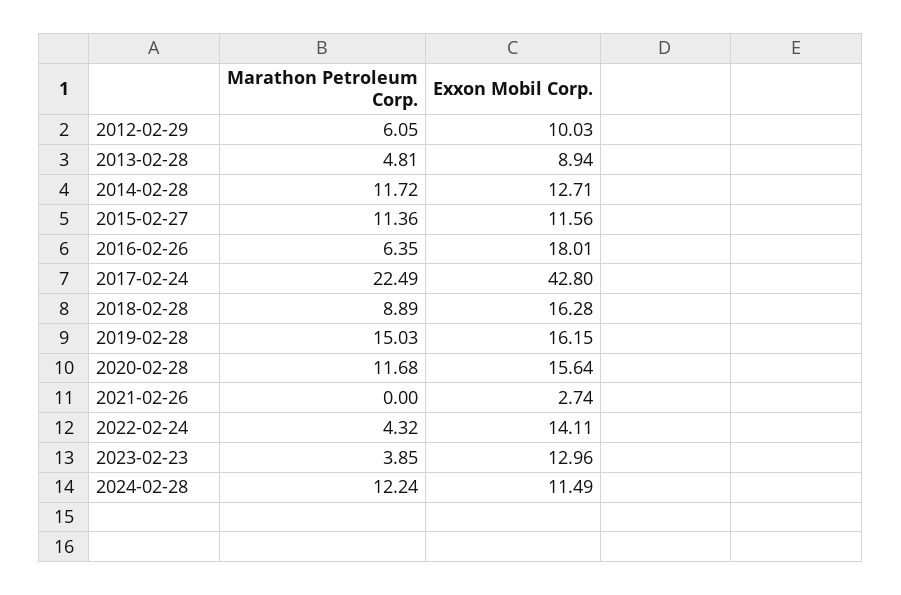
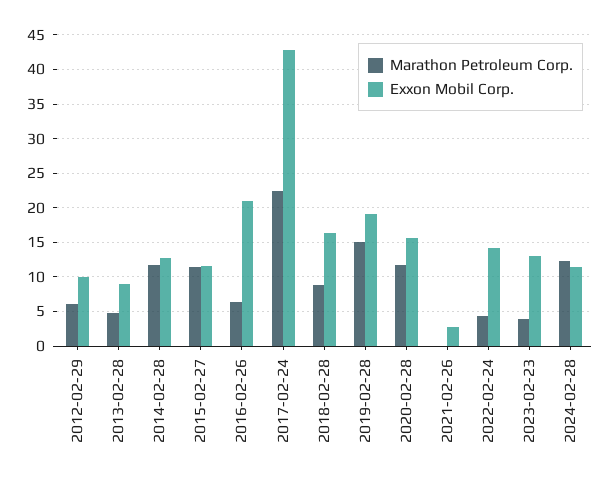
  {
    "Marathon Petroleum Corp.": {
      "2012-02-29": 6.05,
      "2013-02-28": 4.81,
      "2014-02-28": 11.72,
      "2015-02-27": 11.36,
      "2016-02-26": 6.35,
      "2017-02-24": 22.49,
      "2018-02-28": 8.89,
      "2019-02-28": 15.03,
      "2020-02-28": 11.68,
      "2021-02-26": 0,
      "2022-02-24": 4.32,
      "2023-02-23": 3.85,
      "2024-02-28": 12.24
    },
    "Exxon Mobil Corp.": {
      "2012-02-29": 10.03,
      "2013-02-28": 8.94,
      "2014-02-28": 12.71,
      "2015-02-27": 11.56,
-     "2016-02-26": 18.01,
+     "2016-02-26": 21,
      "2017-02-24": 42.8,
      "2018-02-28": 16.28,
-     "2019-02-28": 16.15,
+     "2019-02-28": 19,
      "2020-02-28": 15.64,
      "2021-02-26": 2.74,
      "2022-02-24": 14.11,
      "2023-02-23": 12.96,
      "2024-02-28": 11.49
    }
  }

